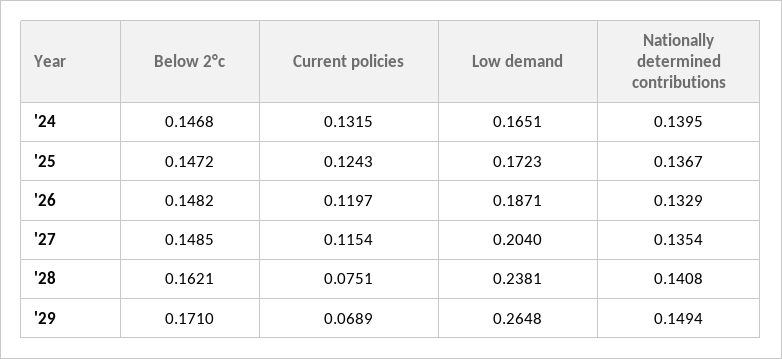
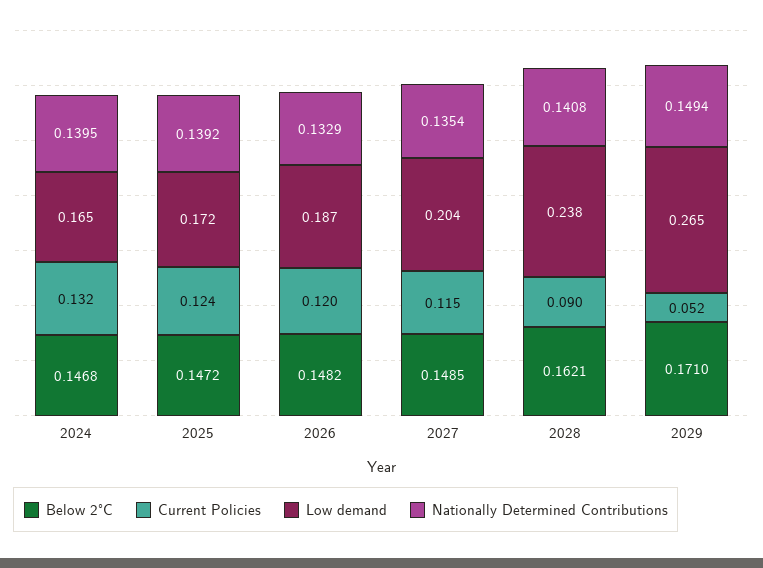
  {
    "Below 2°c": {
      "'24": 0.1468,
      "'25": 0.1472,
      "'26": 0.1482,
      "'27": 0.1485,
      "'28": 0.1621,
      "'29": 0.171
    },
    "Current policies": {
      "'24": 0.1315,
      "'25": 0.1243,
      "'26": 0.1197,
      "'27": 0.1154,
-     "'28": 0.0751,
+     "'28": 0.09,
-     "'29": 0.0689
+     "'29": 0.052
    },
    "Low demand": {
      "'24": 0.1651,
      "'25": 0.1723,
      "'26": 0.1871,
      "'27": 0.204,
      "'28": 0.2381,
      "'29": 0.2648
    },
    "Nationally determined contributions": {
      "'24": 0.1395,
-     "'25": 0.1367,
+     "'25": 0.1392,
      "'26": 0.1329,
      "'27": 0.1354,
      "'28": 0.1408,
      "'29": 0.1494
    }
  }

